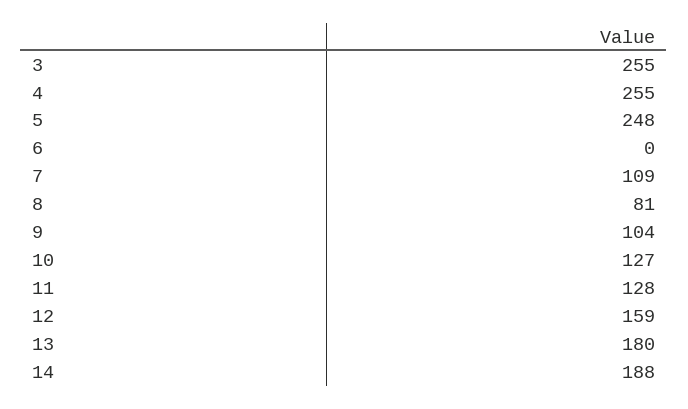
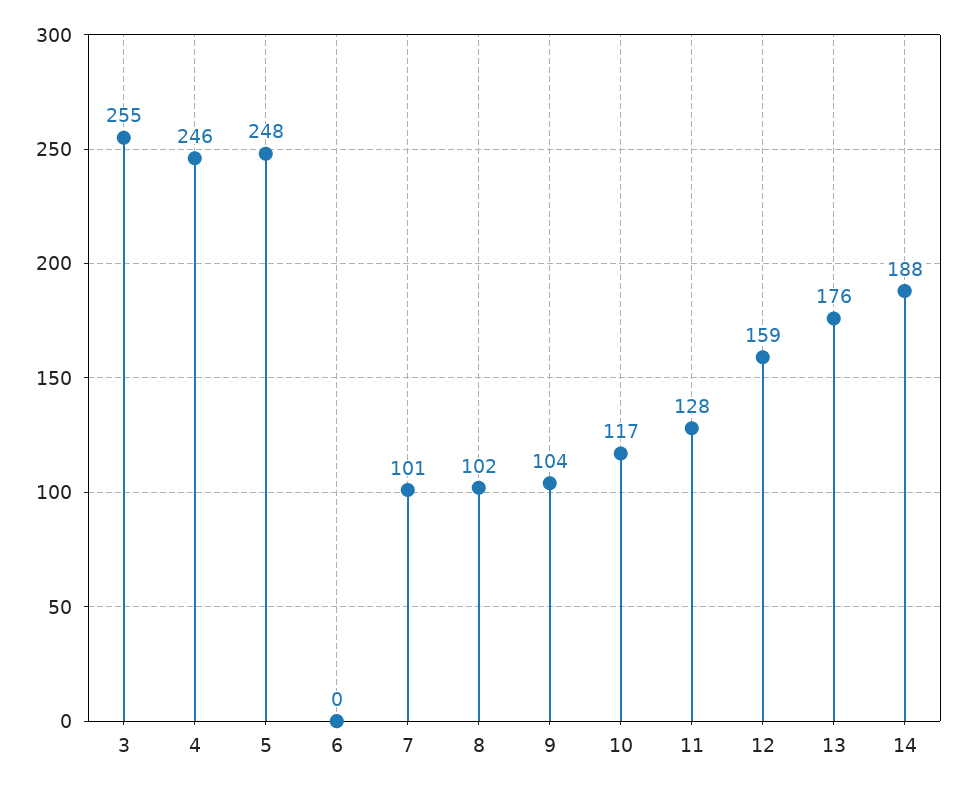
  {
    "3": 255,
-   "4": 255,
+   "4": 246,
    "5": 248,
    "6": 0,
-   "7": 109,
+   "7": 101,
-   "8": 81,
+   "8": 102,
    "9": 104,
-   "10": 127,
+   "10": 117,
    "11": 128,
    "12": 159,
-   "13": 180,
+   "13": 176,
    "14": 188
  }

